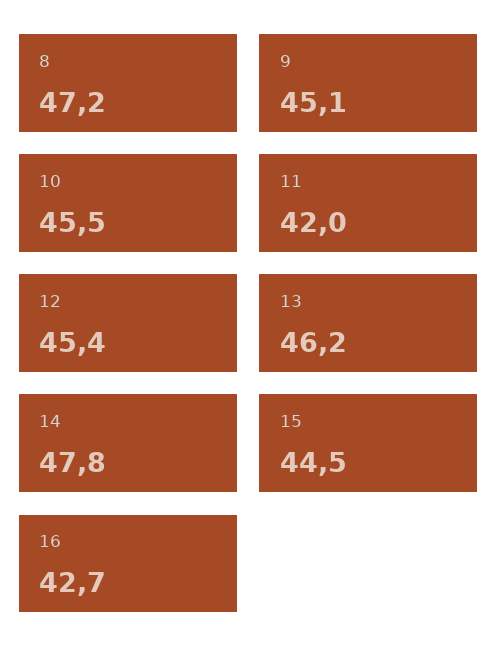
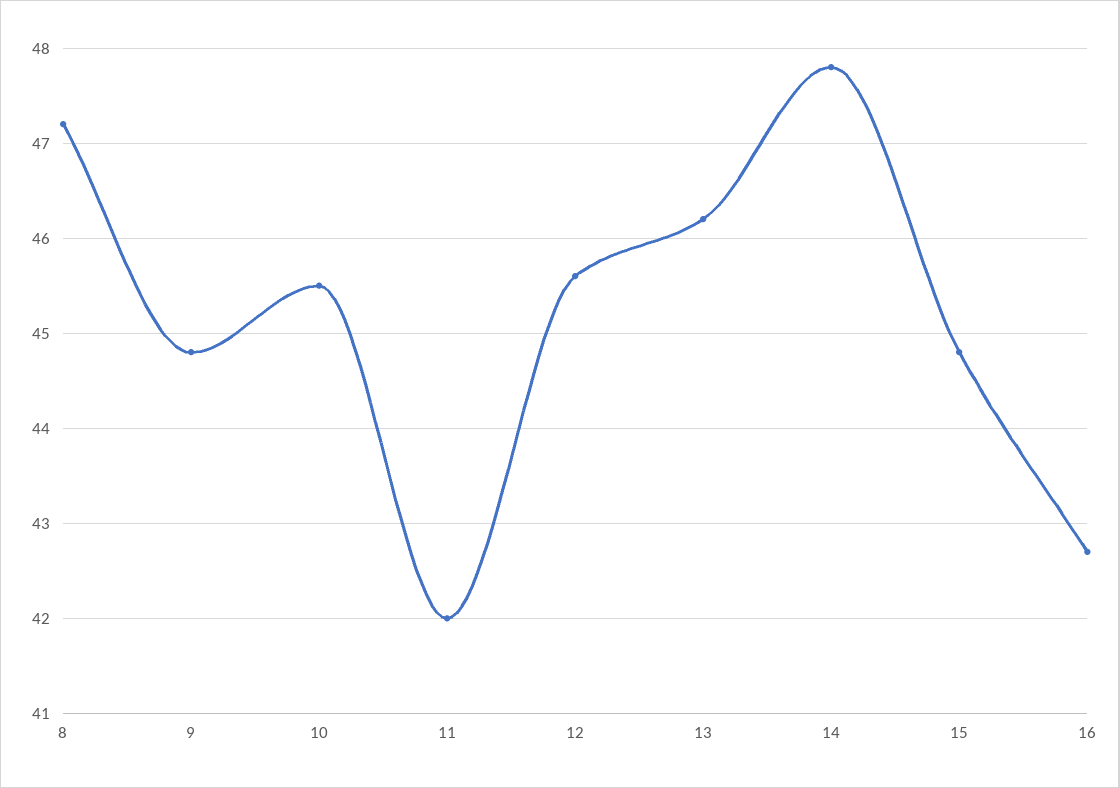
  {
    "8": 47.2,
-   "9": 45.1,
+   "9": 44.8,
    "10": 45.5,
    "11": 42,
-   "12": 45.4,
+   "12": 45.6,
    "13": 46.2,
    "14": 47.8,
-   "15": 44.5,
+   "15": 44.8,
    "16": 42.7
  }

